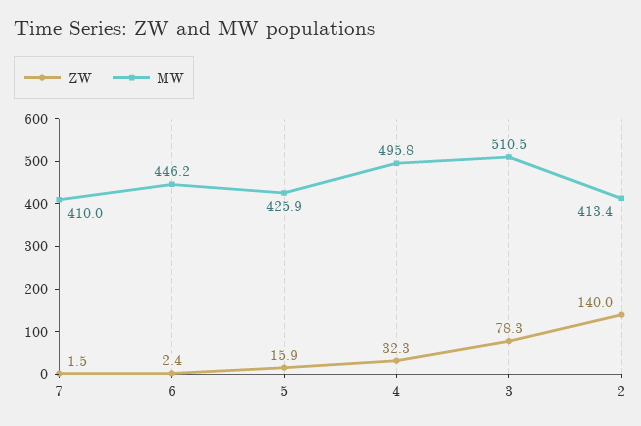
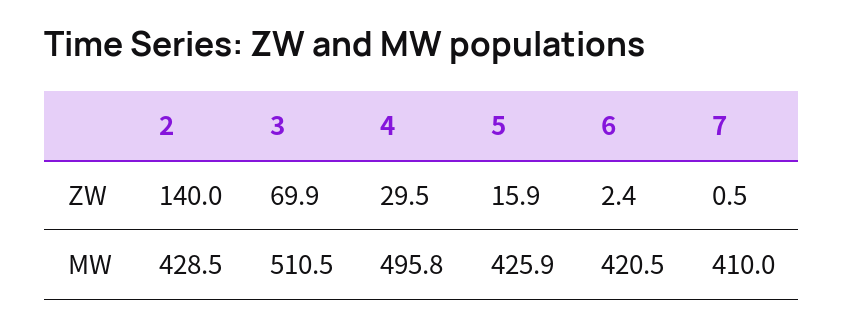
  {
    "ZW": {
-     "7": 1.5,
+     "7": 0.5,
      "6": 2.4,
      "5": 15.9,
-     "4": 32.3,
+     "4": 29.5,
-     "3": 78.3,
+     "3": 69.9,
      "2": 140
    },
    "MW": {
      "7": 410,
-     "6": 446.2,
+     "6": 420.5,
      "5": 425.9,
      "4": 495.8,
      "3": 510.5,
-     "2": 413.4
+     "2": 428.5
    }
  }

